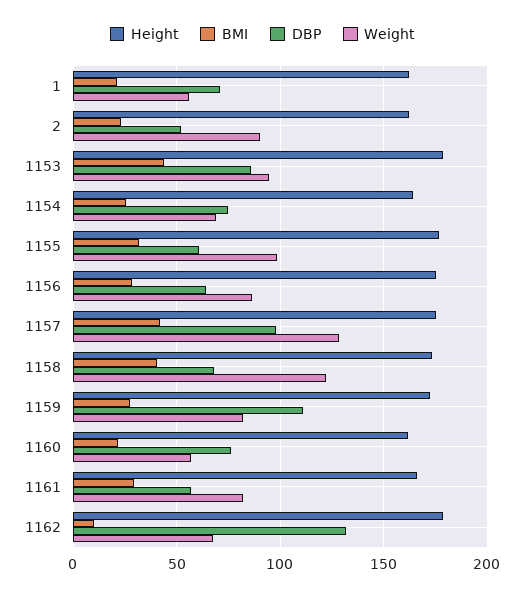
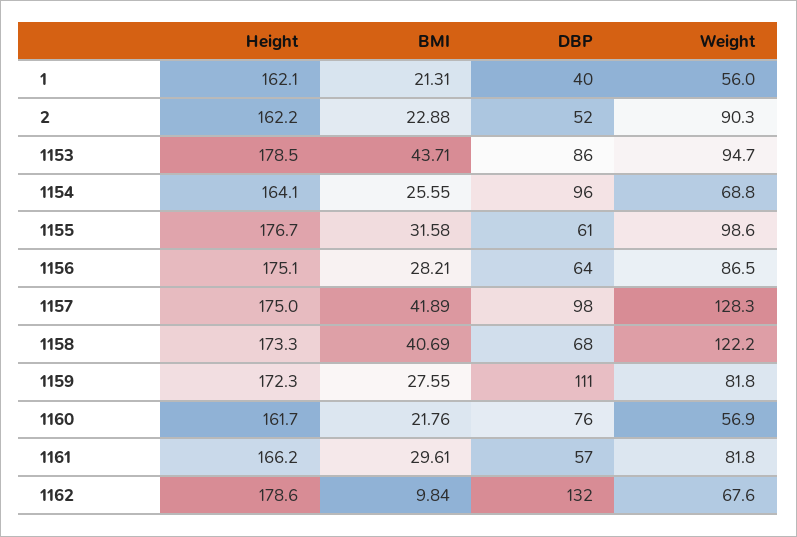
  {
    "Height": {
      "1": 162.1,
      "2": 162.2,
      "1153": 178.5,
      "1154": 164.1,
      "1155": 176.7,
      "1156": 175.1,
      "1157": 175,
      "1158": 173.3,
      "1159": 172.3,
      "1160": 161.7,
      "1161": 166.2,
      "1162": 178.6
    },
    "BMI": {
      "1": 21.31,
      "2": 22.88,
      "1153": 43.71,
      "1154": 25.55,
      "1155": 31.58,
      "1156": 28.21,
      "1157": 41.89,
      "1158": 40.69,
      "1159": 27.55,
      "1160": 21.76,
      "1161": 29.61,
      "1162": 9.84
    },
    "DBP": {
-     "1": 70,
+     "1": 40,
      "2": 52,
      "1153": 86,
-     "1154": 75,
+     "1154": 96,
      "1155": 61,
      "1156": 64,
      "1157": 98,
      "1158": 68,
      "1159": 111,
      "1160": 76,
      "1161": 57,
      "1162": 132
    },
    "Weight": {
      "1": 56,
      "2": 90.3,
      "1153": 94.7,
      "1154": 68.8,
      "1155": 98.6,
      "1156": 86.5,
      "1157": 128.3,
      "1158": 122.2,
      "1159": 81.8,
      "1160": 56.9,
      "1161": 81.8,
      "1162": 67.6
    }
  }

